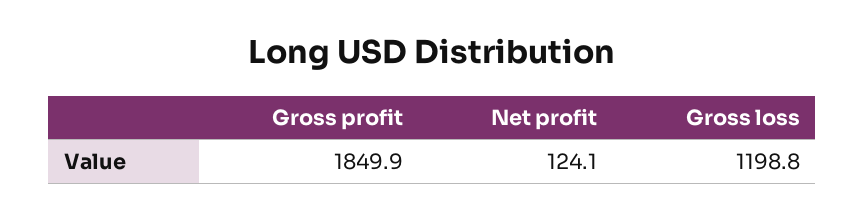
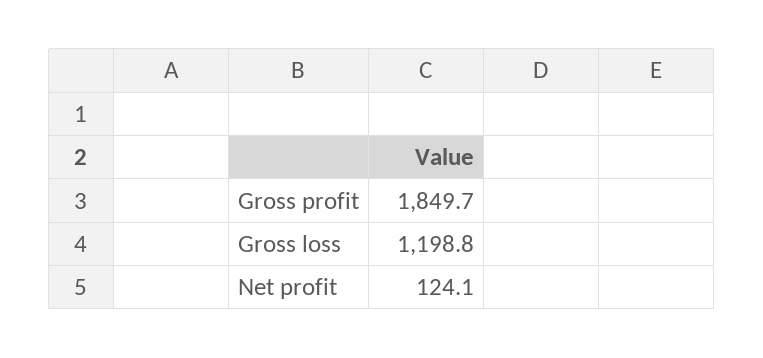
  {
-   "Gross profit": 1849.9,
+   "Gross profit": 1849.7,
    "Net profit": 124.1,
    "Gross loss": 1198.8
  }

